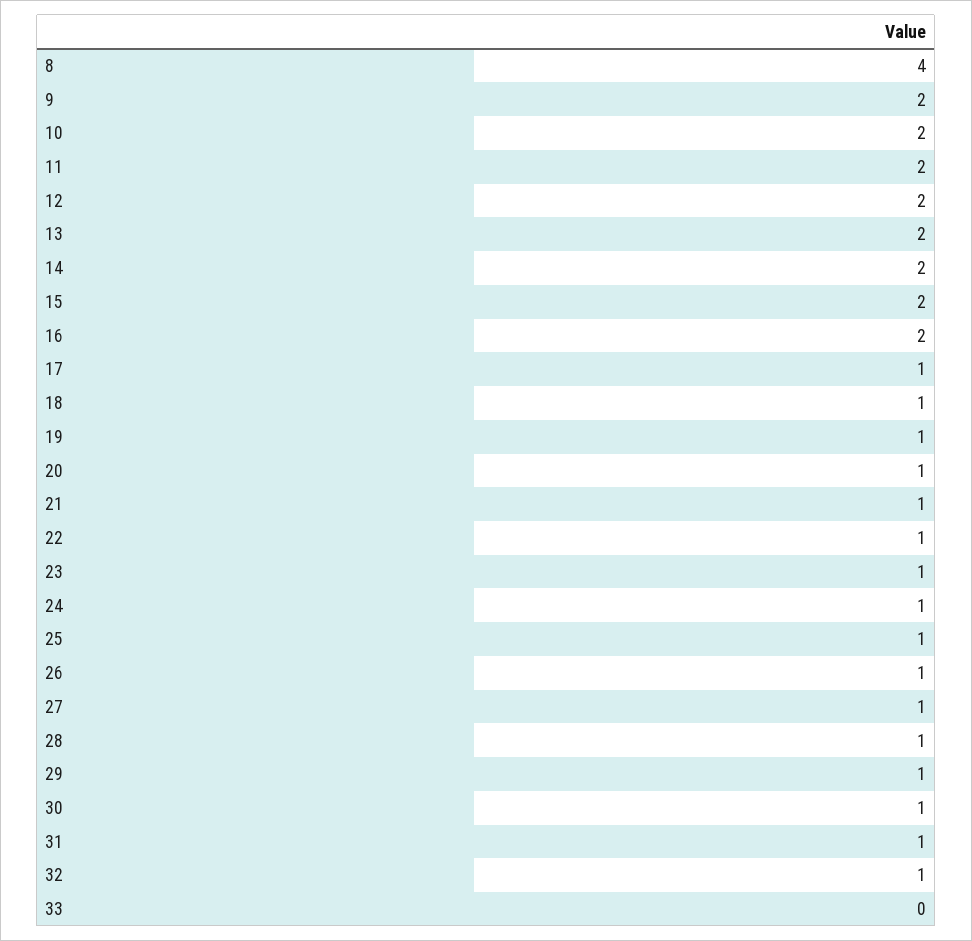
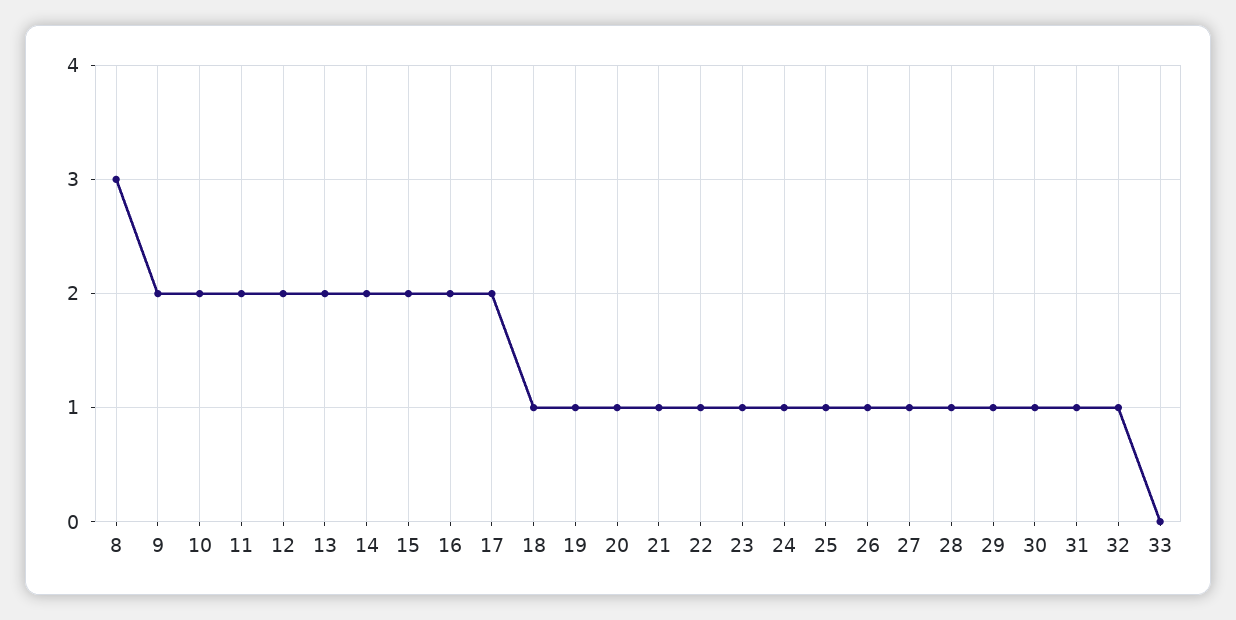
  {
-   "8": 4,
+   "8": 3,
    "9": 2,
    "10": 2,
    "11": 2,
    "12": 2,
    "13": 2,
    "14": 2,
    "15": 2,
    "16": 2,
-   "17": 1,
+   "17": 2,
    "18": 1,
    "19": 1,
    "20": 1,
    "21": 1,
    "22": 1,
    "23": 1,
    "24": 1,
    "25": 1,
    "26": 1,
    "27": 1,
    "28": 1,
    "29": 1,
    "30": 1,
    "31": 1,
    "32": 1,
    "33": 0
  }

